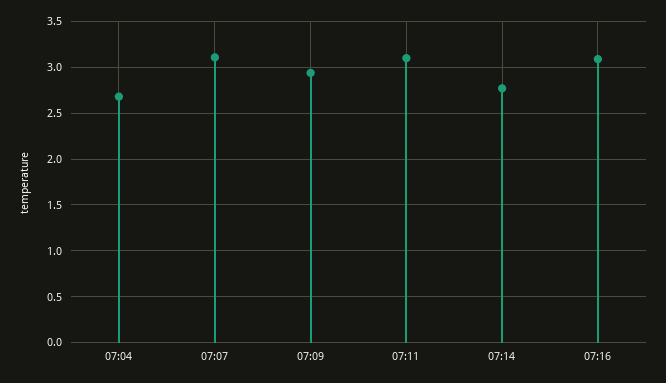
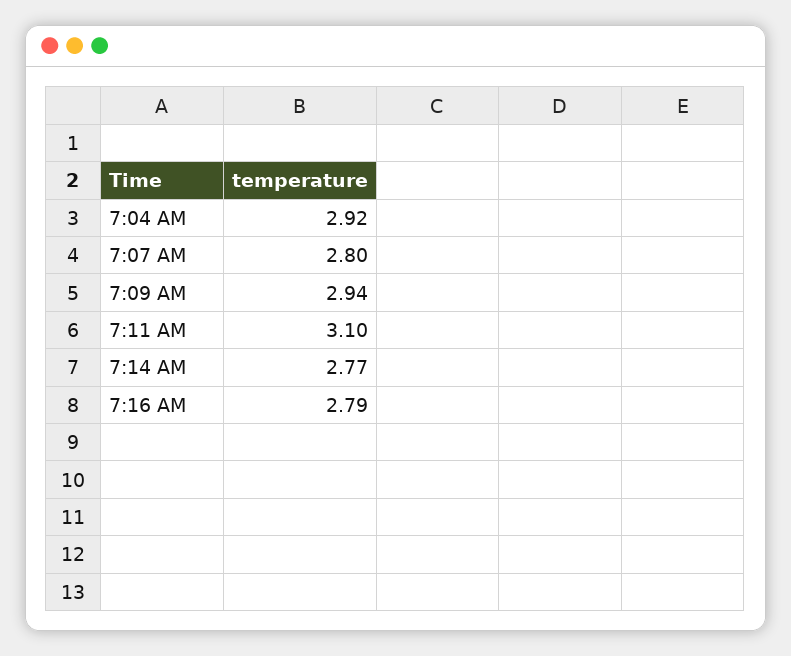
  {
-   "07:04": 2.7,
+   "07:04": 2.92,
-   "07:07": 3.1,
+   "07:07": 2.8,
    "07:09": 2.94,
    "07:11": 3.1,
    "07:14": 2.77,
-   "07:16": 3.1
+   "07:16": 2.79
  }

